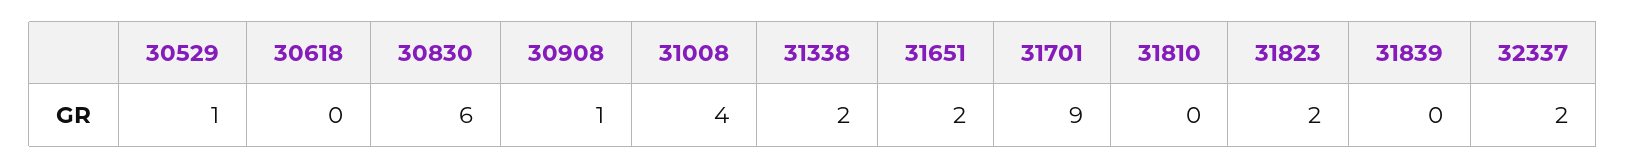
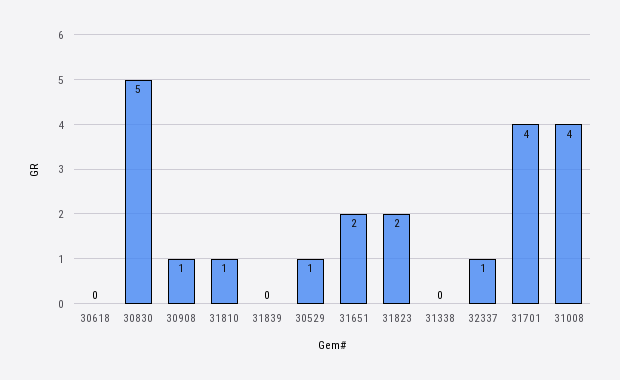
  {
    "30529": 1,
    "30618": 0,
-   "30830": 6,
+   "30830": 5,
    "30908": 1,
    "31008": 4,
-   "31338": 2,
+   "31338": 0,
    "31651": 2,
-   "31701": 9,
+   "31701": 4,
-   "31810": 0,
+   "31810": 1,
    "31823": 2,
    "31839": 0,
-   "32337": 2
+   "32337": 1
  }

